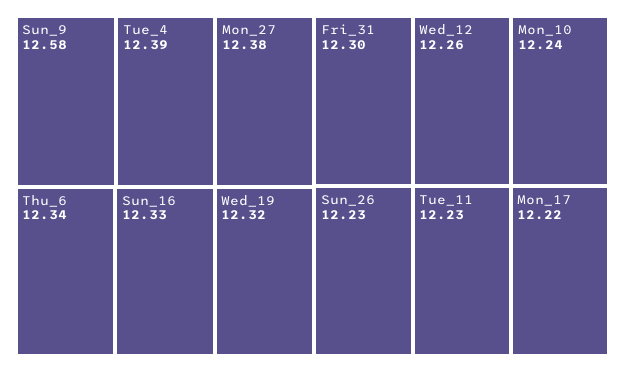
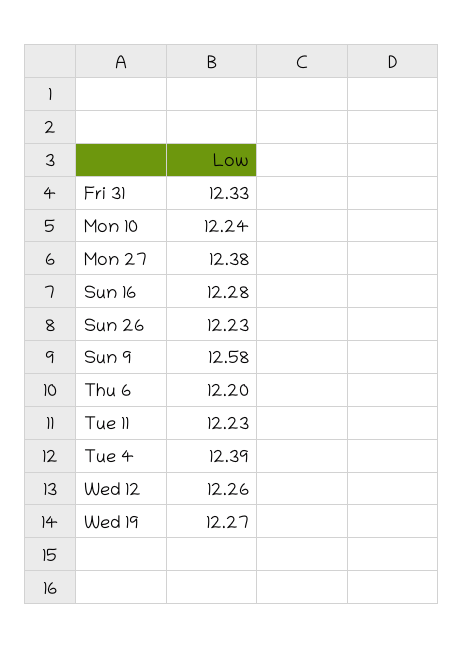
  {
    "Sun_9": 12.58,
    "Tue_4": 12.39,
    "Mon_27": 12.38,
-   "Thu_6": 12.34,
+   "Thu_6": 12.2,
-   "Sun_16": 12.33,
+   "Sun_16": 12.28,
-   "Wed_19": 12.32,
+   "Wed_19": 12.27,
-   "Fri_31": 12.3,
+   "Fri_31": 12.33,
    "Wed_12": 12.26,
    "Mon_10": 12.24,
    "Sun_26": 12.23,
-   "Tue_11": 12.23,
+   "Tue_11": 12.23
-   "Mon_17": 12.22
  }

